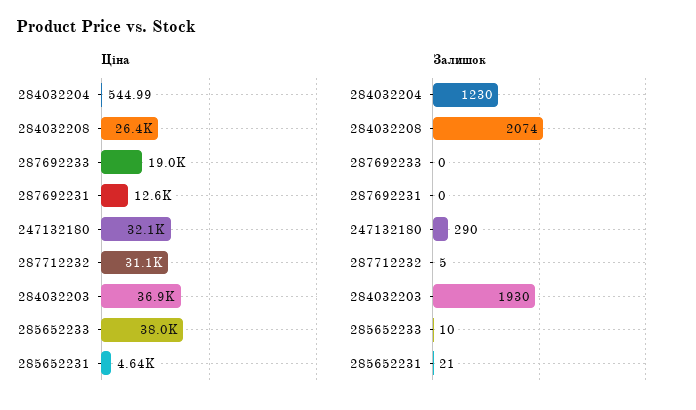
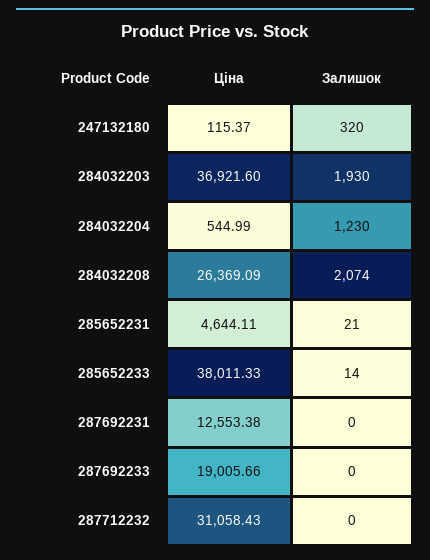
  {
    "Ціна": {
      "284032204": 544.99,
      "284032208": 26369.09,
      "287692233": 19005.66,
      "287692231": 12553.38,
-     "247132180": 32100,
+     "247132180": 115.37,
      "287712232": 31058.43,
      "284032203": 36921.6,
      "285652233": 38011.33,
      "285652231": 4644.11
    },
    "Залишок": {
      "284032204": 1230,
      "284032208": 2074,
      "287692233": 0,
      "287692231": 0,
-     "247132180": 290,
+     "247132180": 320,
-     "287712232": 5,
+     "287712232": 0,
      "284032203": 1930,
-     "285652233": 10,
+     "285652233": 14,
      "285652231": 21
    }
  }

